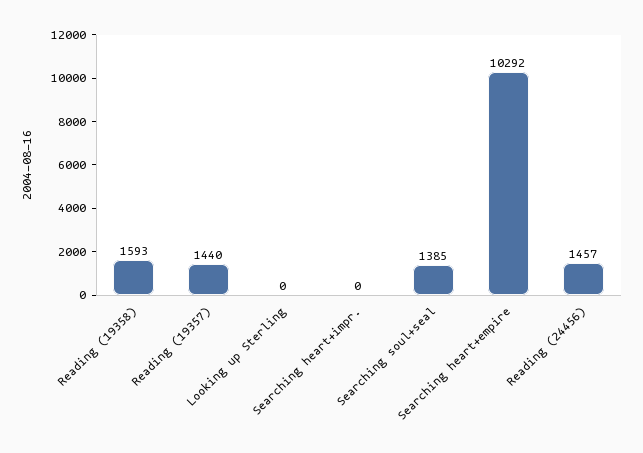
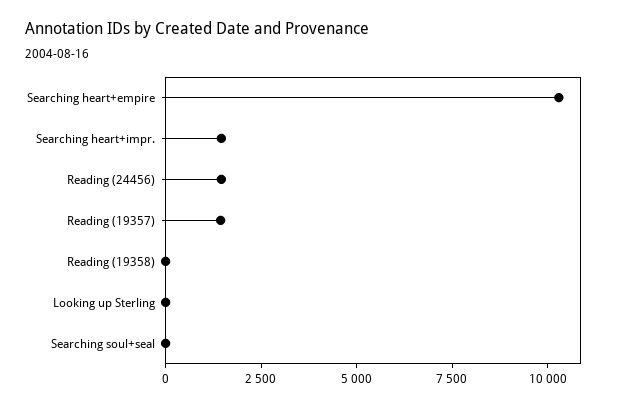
  {
-   "Reading (19358)": 1593,
+   "Reading (19358)": 0,
    "Reading (19357)": 1440,
    "Looking up Sterling": 0,
-   "Searching heart+impr.": 0,
+   "Searching heart+impr.": 1500,
-   "Searching soul+seal": 1385,
+   "Searching soul+seal": 0,
    "Searching heart+empire": 10292,
    "Reading (24456)": 1457
  }

